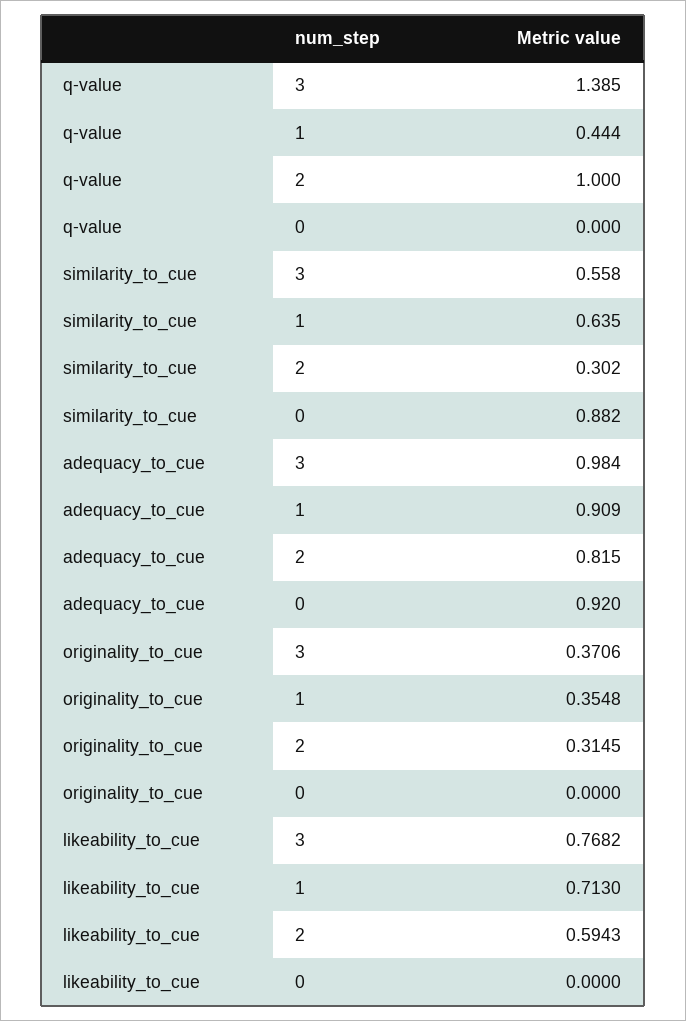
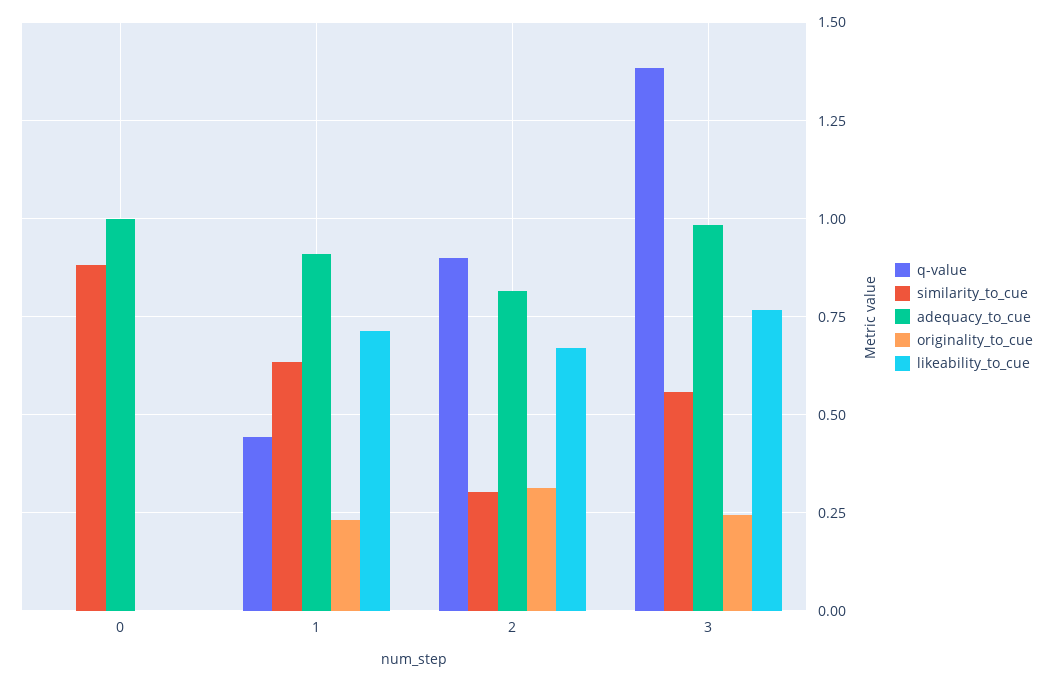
  {
    "q-value": {
      "3": 1.385,
      "1": 0.444,
-     "2": 1,
+     "2": 0.9,
      "0": 0
    },
    "similarity_to_cue": {
      "3": 0.558,
      "1": 0.635,
      "2": 0.302,
      "0": 0.882
    },
    "adequacy_to_cue": {
      "3": 0.984,
      "1": 0.909,
      "2": 0.815,
-     "0": 0.92
+     "0": 1
    },
    "originality_to_cue": {
-     "3": 0.3706,
+     "3": 0.25,
-     "1": 0.3548,
+     "1": 0.225,
      "2": 0.3145,
      "0": 0
    },
    "likeability_to_cue": {
      "3": 0.7682,
      "1": 0.713,
-     "2": 0.5943,
+     "2": 0.675,
      "0": 0
    }
  }

